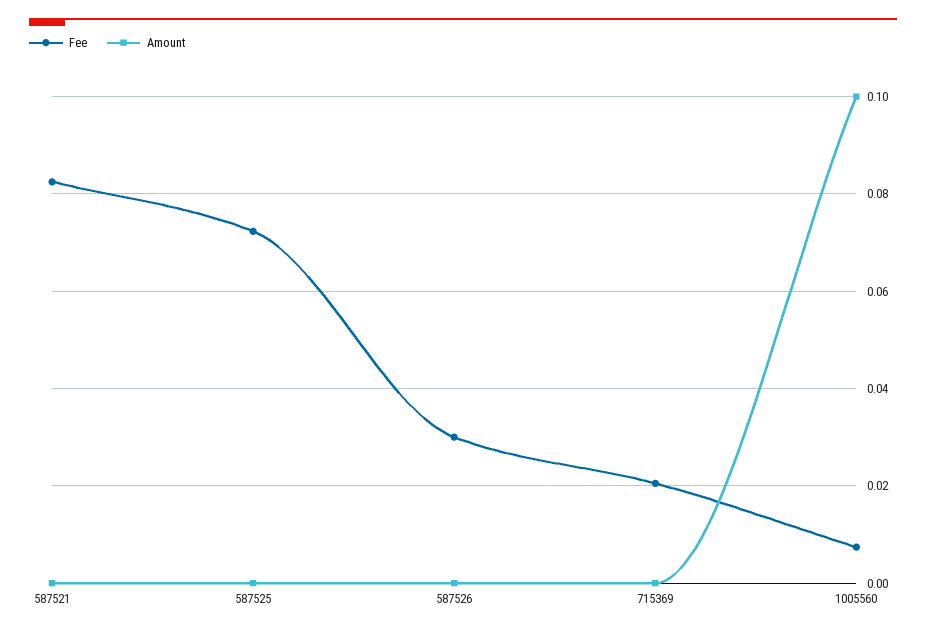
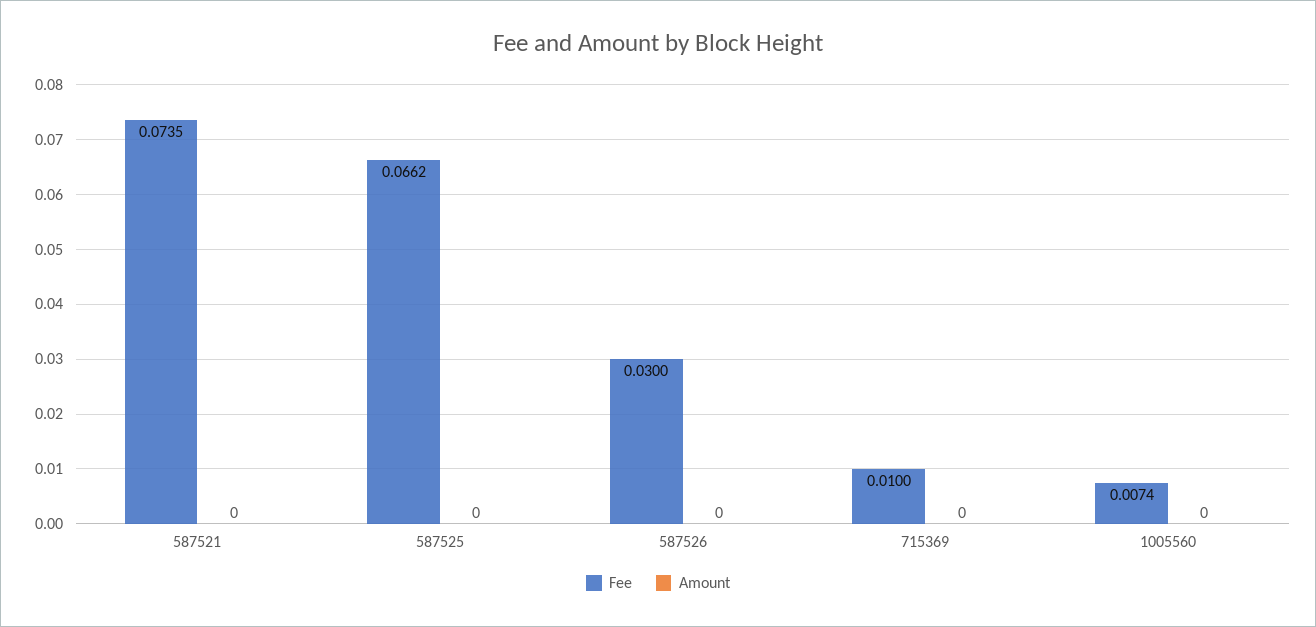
  {
    "Fee": {
-     "587521": 0.082,
+     "587521": 0.0735,
-     "587525": 0.072,
+     "587525": 0.0662,
      "587526": 0.03,
-     "715369": 0.02,
+     "715369": 0.01,
      "1005560": 0.0074
    },
    "Amount": {
      "587521": 0,
      "587525": 0,
      "587526": 0,
      "715369": 0,
-     "1005560": 0.1
+     "1005560": 0
    }
  }

